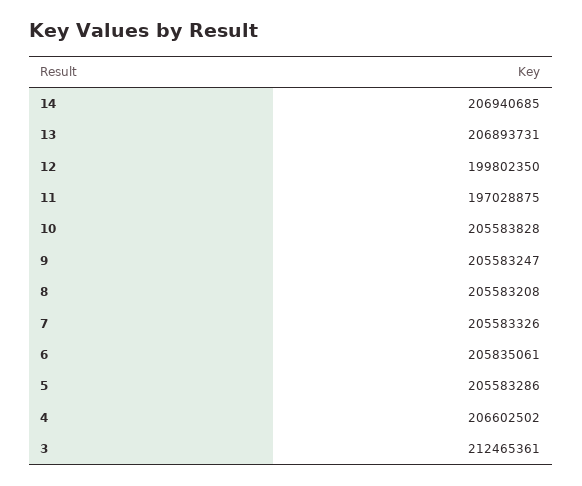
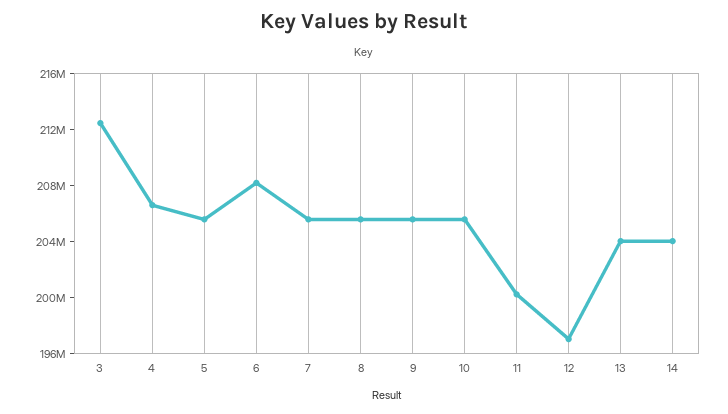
  {
-   "14": 206940685,
+   "14": 204000000,
-   "13": 206893731,
+   "13": 204000000,
-   "12": 199802350,
+   "12": 197000000,
-   "11": 197028875,
+   "11": 200000000,
    "10": 205583828,
    "9": 205583247,
    "8": 205583208,
    "7": 205583326,
-   "6": 205835061,
+   "6": 208000000,
    "5": 205583286,
    "4": 206602502,
    "3": 212465361
  }

